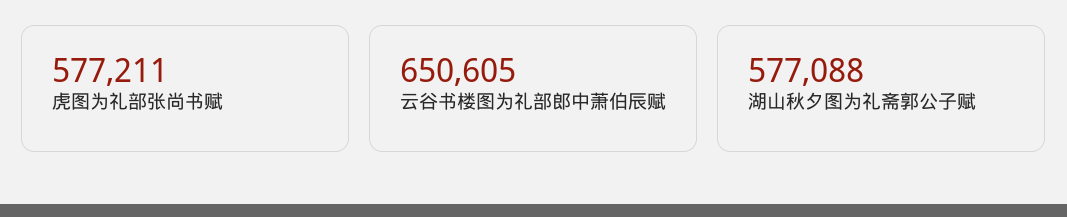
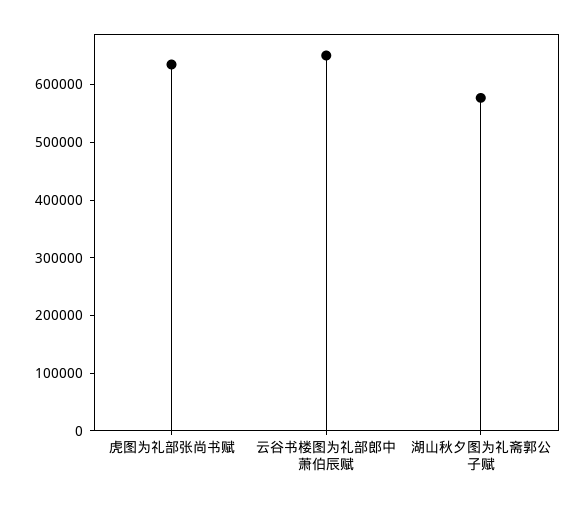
  {
-   "虎图为礼部张尚书赋": 577211,
+   "虎图为礼部张尚书赋": 640000,
    "云谷书楼图为礼部郎中萧伯辰赋": 650605,
    "湖山秋夕图为礼斋郭公子赋": 577088
  }

